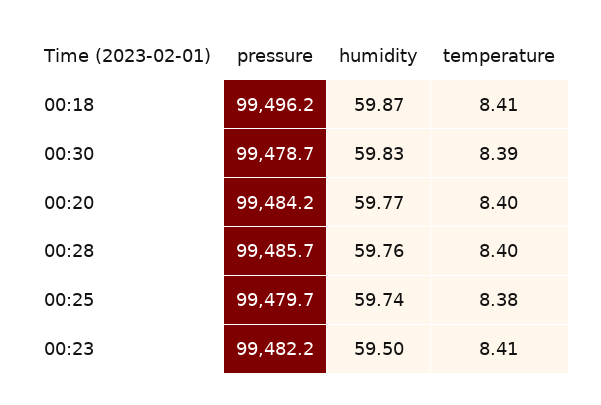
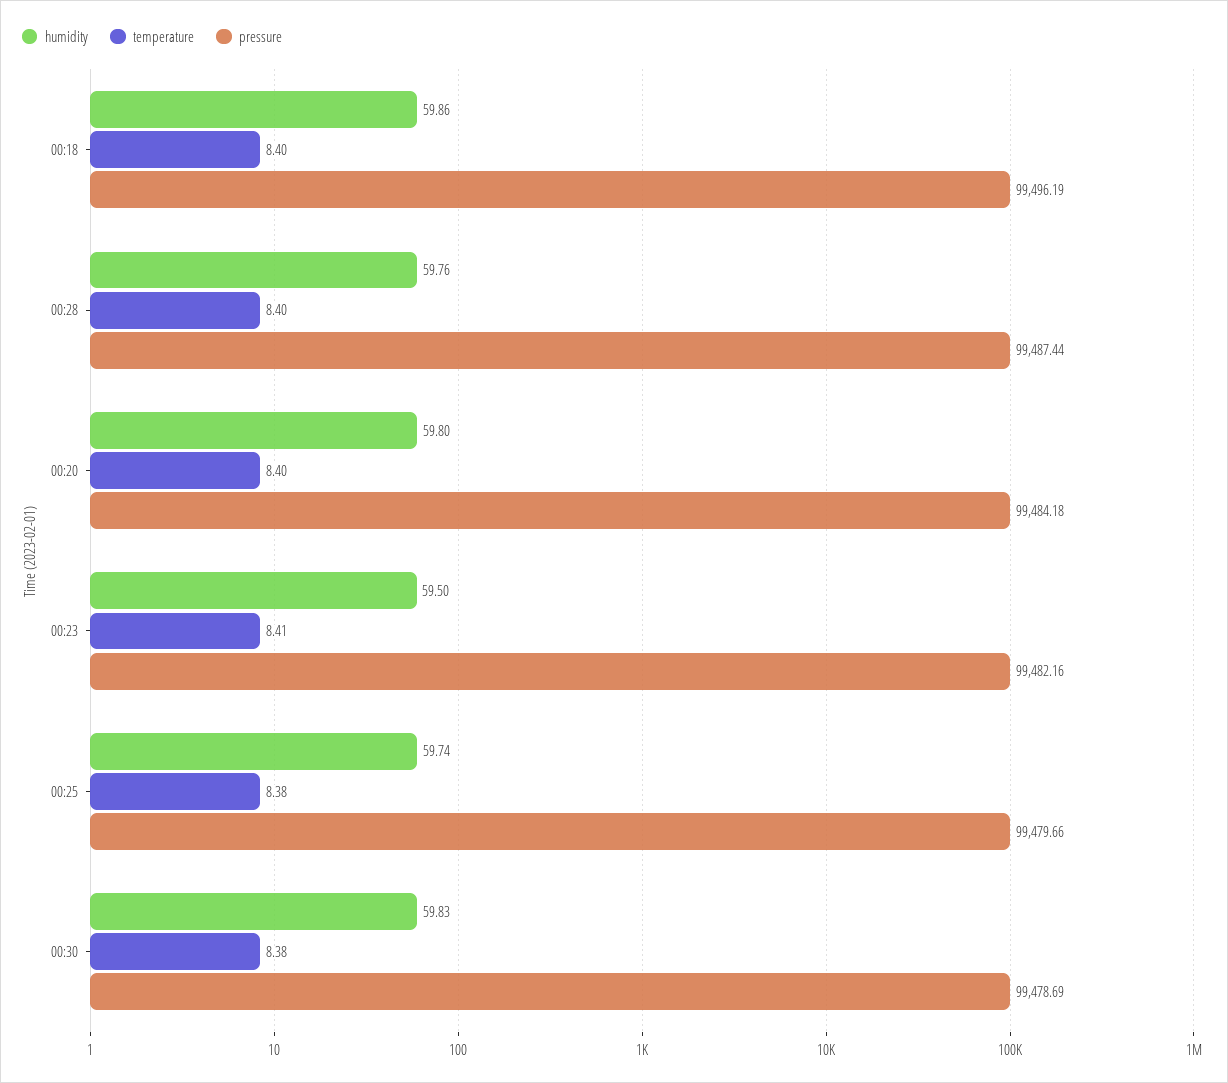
  {
    "pressure": {
      "00:18": 99496.19,
      "00:30": 99478.69,
      "00:20": 99484.18,
-     "00:28": 99485.7,
+     "00:28": 99487.44,
      "00:25": 99479.66,
      "00:23": 99482.16
    },
    "humidity": {
-     "00:18": 59.87,
+     "00:18": 59.86,
      "00:30": 59.83,
-     "00:20": 59.77,
+     "00:20": 59.8,
      "00:28": 59.76,
      "00:25": 59.74,
      "00:23": 59.5
    },
    "temperature": {
-     "00:18": 8.41,
+     "00:18": 8.4,
-     "00:30": 8.39,
+     "00:30": 8.38,
      "00:20": 8.4,
      "00:28": 8.4,
      "00:25": 8.38,
      "00:23": 8.41
    }
  }

